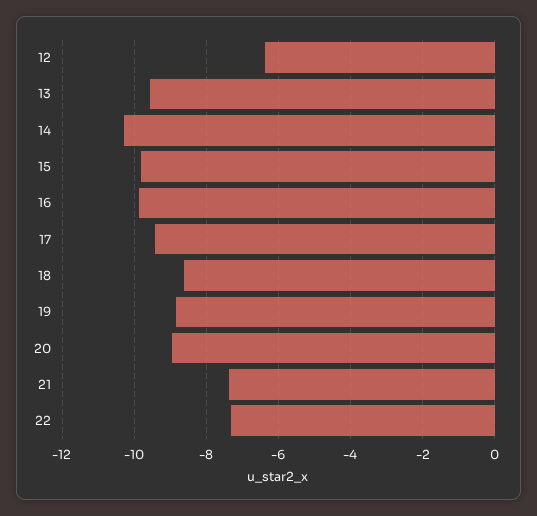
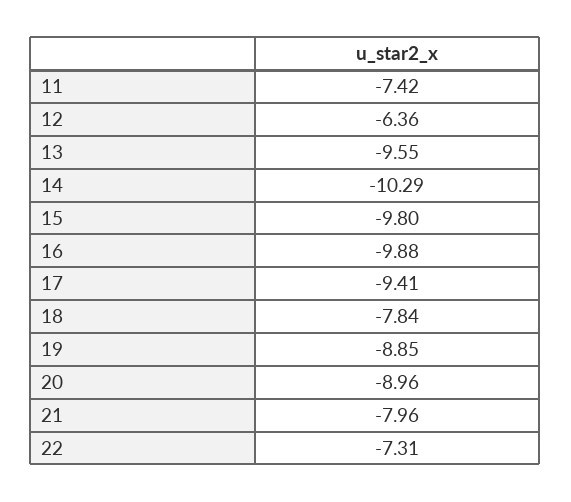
  {
    "12": -6.36,
    "13": -9.55,
    "14": -10.29,
    "15": -9.8,
    "16": -9.88,
    "17": -9.41,
-   "18": -8.6,
+   "18": -7.84,
    "19": -8.85,
    "20": -8.96,
-   "21": -7.4,
+   "21": -7.96,
-   "22": -7.31
+   "22": -7.31,
+   "11": -7.42
  }

